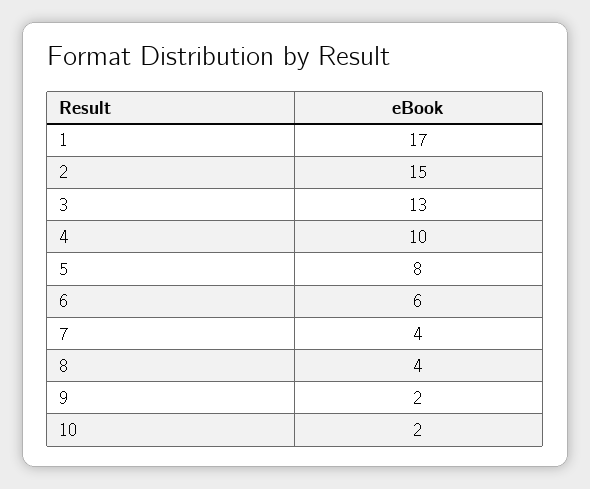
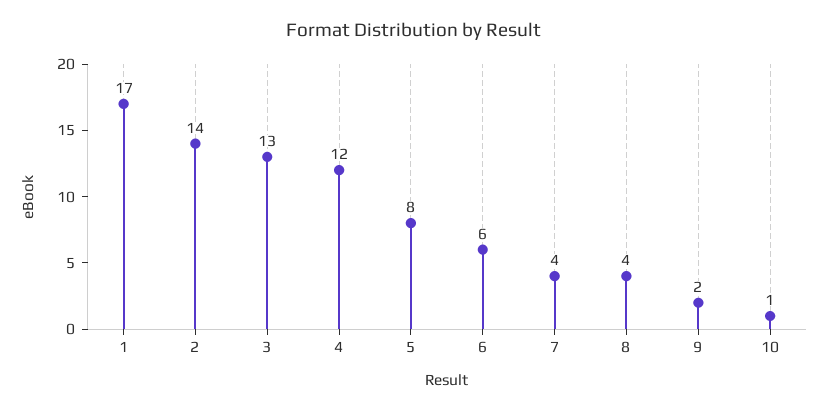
  {
    "1": 17,
-   "2": 15,
+   "2": 14,
    "3": 13,
-   "4": 10,
+   "4": 12,
    "5": 8,
    "6": 6,
    "7": 4,
    "8": 4,
    "9": 2,
-   "10": 2
+   "10": 1
  }

